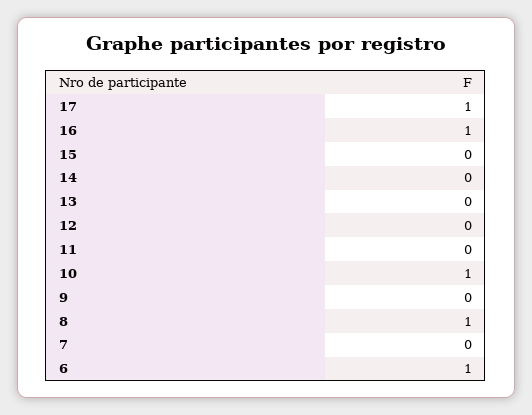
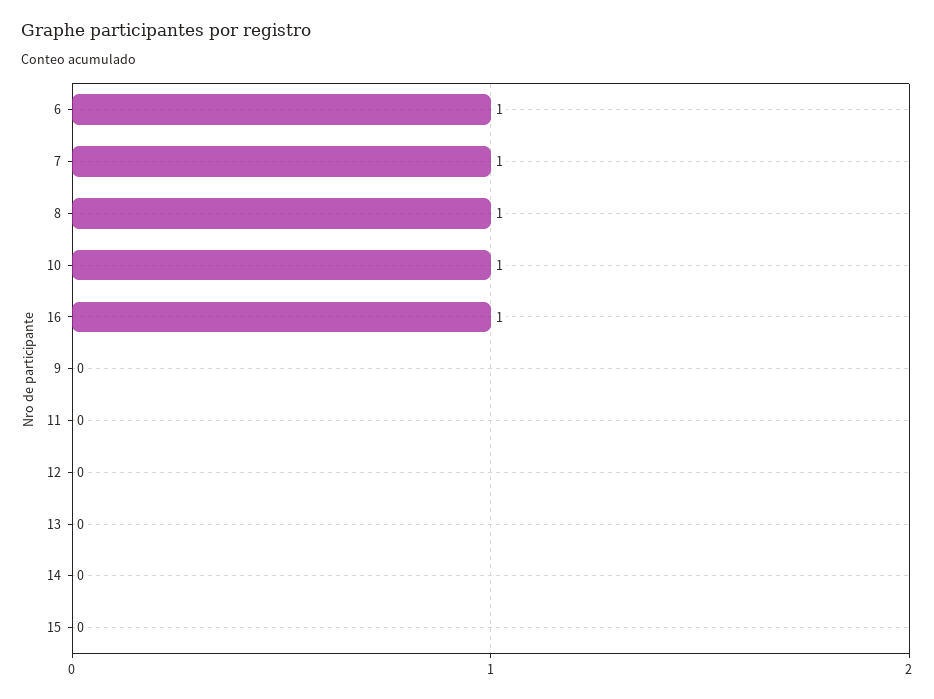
  {
-   "17": 1,
    "16": 1,
    "15": 0,
    "14": 0,
    "13": 0,
    "12": 0,
    "11": 0,
    "10": 1,
    "9": 0,
    "8": 1,
-   "7": 0,
+   "7": 1,
    "6": 1
  }

